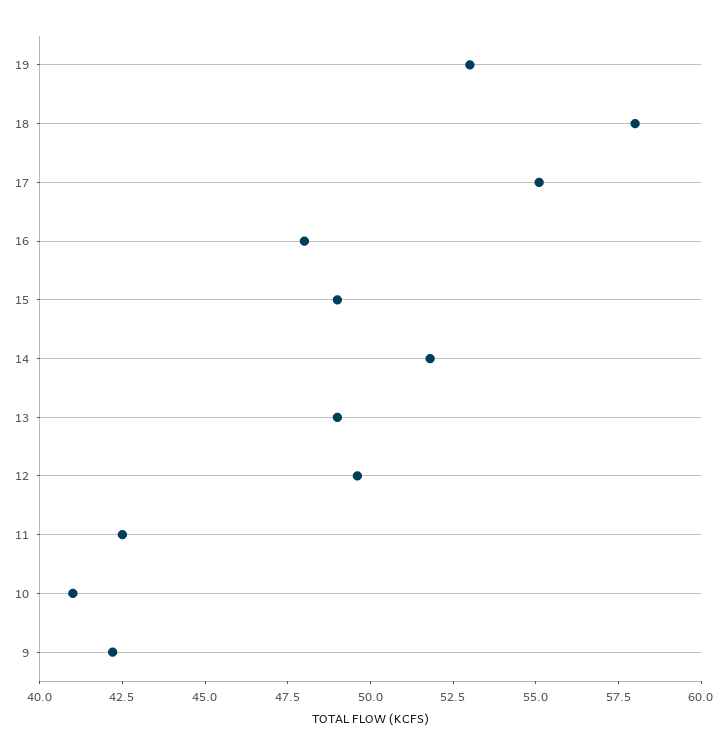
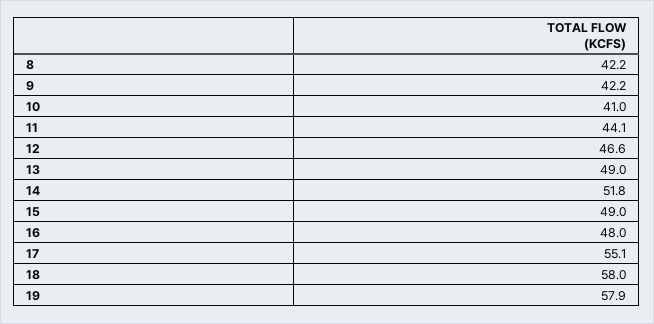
  {
-   "19": 53,
+   "19": 57.9,
    "18": 58,
    "17": 55.1,
    "16": 48,
    "15": 49,
    "14": 51.8,
    "13": 49,
-   "12": 49.5,
+   "12": 46.6,
-   "11": 42.5,
+   "11": 44.1,
    "10": 41,
-   "9": 42.2
+   "9": 42.2,
+   "8": 42.2
  }

